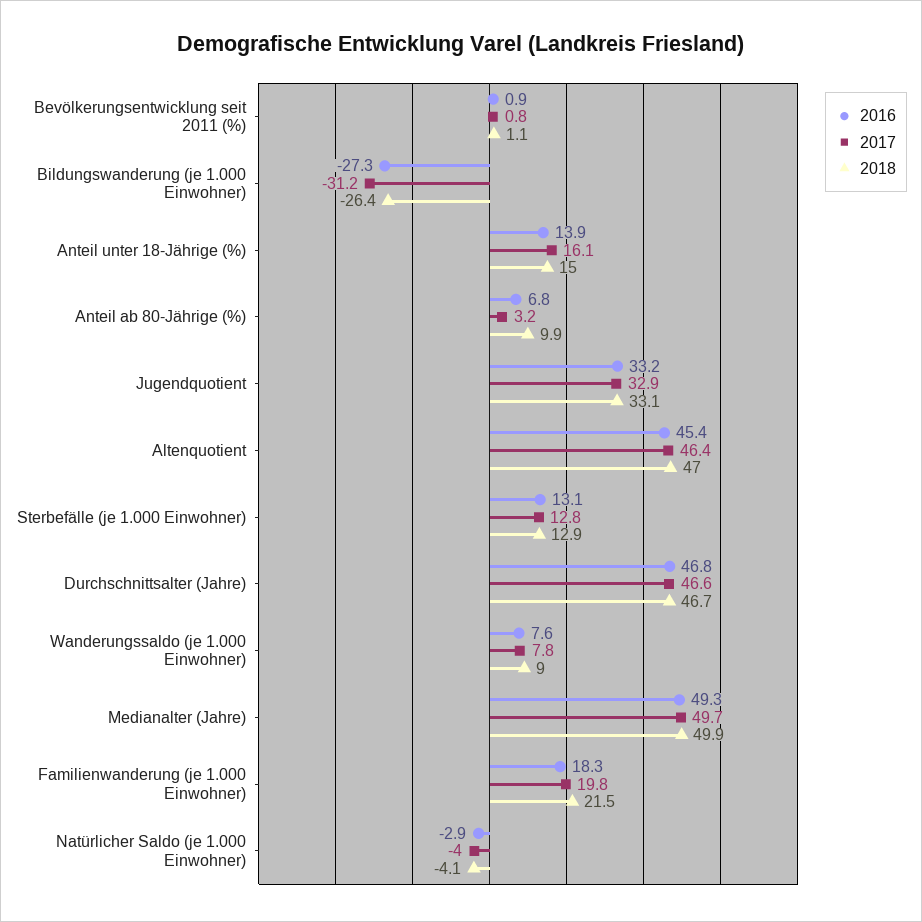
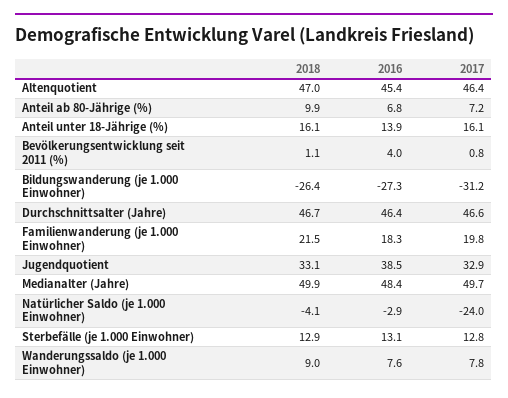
  {
    "2016": {
-     "Bevölkerungsentwicklung seit 2011 (%)": 0.9,
+     "Bevölkerungsentwicklung seit 2011 (%)": 4,
      "Bildungswanderung (je 1.000 Einwohner)": -27.3,
      "Anteil unter 18-Jährige (%)": 13.9,
      "Anteil ab 80-Jährige (%)": 6.8,
-     "Jugendquotient": 33.2,
+     "Jugendquotient": 38.5,
      "Altenquotient": 45.4,
      "Sterbefälle (je 1.000 Einwohner)": 13.1,
-     "Durchschnittsalter (Jahre)": 46.8,
+     "Durchschnittsalter (Jahre)": 46.4,
      "Wanderungssaldo (je 1.000 Einwohner)": 7.6,
-     "Medianalter (Jahre)": 49.3,
+     "Medianalter (Jahre)": 48.4,
      "Familienwanderung (je 1.000 Einwohner)": 18.3,
      "Natürlicher Saldo (je 1.000 Einwohner)": -2.9
    },
    "2017": {
      "Bevölkerungsentwicklung seit 2011 (%)": 0.8,
      "Bildungswanderung (je 1.000 Einwohner)": -31.2,
      "Anteil unter 18-Jährige (%)": 16.1,
-     "Anteil ab 80-Jährige (%)": 3.2,
+     "Anteil ab 80-Jährige (%)": 7.2,
      "Jugendquotient": 32.9,
      "Altenquotient": 46.4,
      "Sterbefälle (je 1.000 Einwohner)": 12.8,
      "Durchschnittsalter (Jahre)": 46.6,
      "Wanderungssaldo (je 1.000 Einwohner)": 7.8,
      "Medianalter (Jahre)": 49.7,
      "Familienwanderung (je 1.000 Einwohner)": 19.8,
-     "Natürlicher Saldo (je 1.000 Einwohner)": -4
+     "Natürlicher Saldo (je 1.000 Einwohner)": -24
    },
    "2018": {
      "Bevölkerungsentwicklung seit 2011 (%)": 1.1,
      "Bildungswanderung (je 1.000 Einwohner)": -26.4,
-     "Anteil unter 18-Jährige (%)": 15,
+     "Anteil unter 18-Jährige (%)": 16.1,
      "Anteil ab 80-Jährige (%)": 9.9,
      "Jugendquotient": 33.1,
      "Altenquotient": 47,
      "Sterbefälle (je 1.000 Einwohner)": 12.9,
      "Durchschnittsalter (Jahre)": 46.7,
      "Wanderungssaldo (je 1.000 Einwohner)": 9,
      "Medianalter (Jahre)": 49.9,
      "Familienwanderung (je 1.000 Einwohner)": 21.5,
      "Natürlicher Saldo (je 1.000 Einwohner)": -4.1
    }
  }

